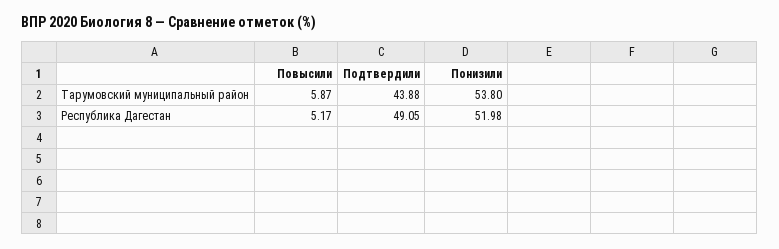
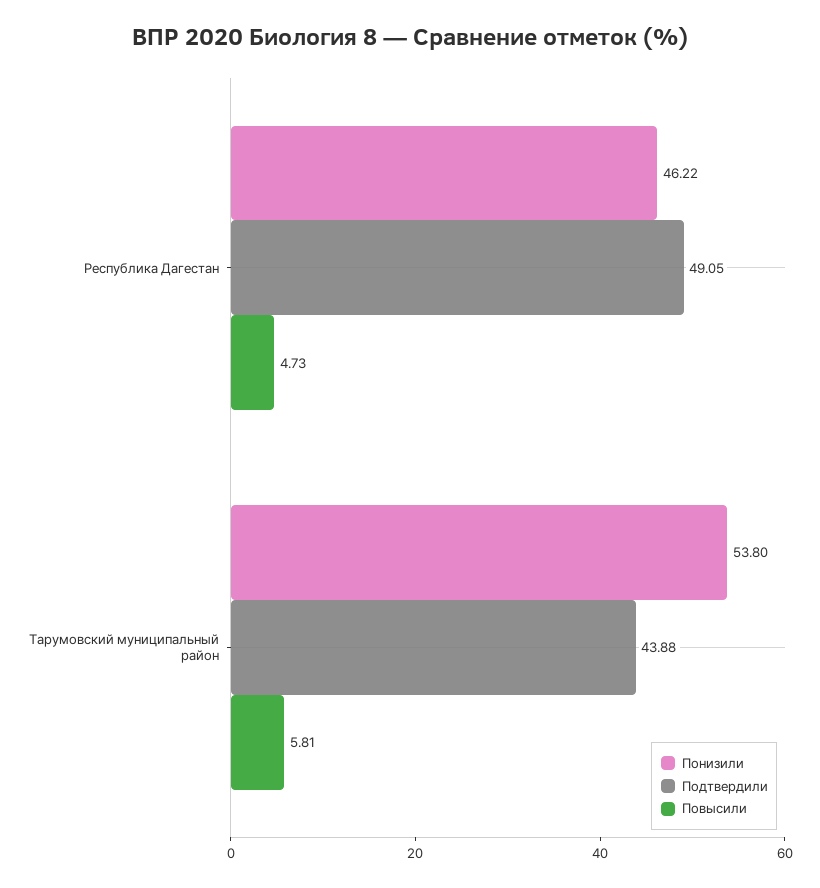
  {
    "Повысили": {
-     "Тарумовский муниципальный район": 5.87,
+     "Тарумовский муниципальный район": 5.81,
-     "Республика Дагестан": 5.17
+     "Республика Дагестан": 4.73
    },
    "Подтвердили": {
      "Тарумовский муниципальный район": 43.88,
      "Республика Дагестан": 49.05
    },
    "Понизили": {
      "Тарумовский муниципальный район": 53.8,
-     "Республика Дагестан": 51.98
+     "Республика Дагестан": 46.22
    }
  }

